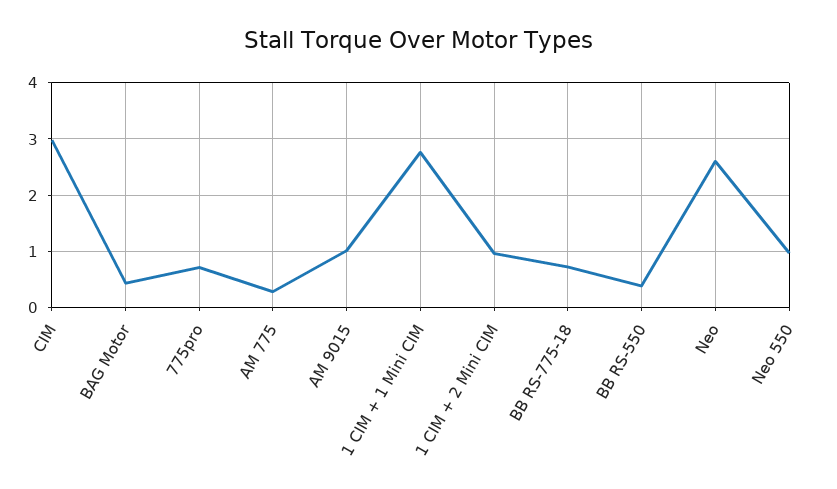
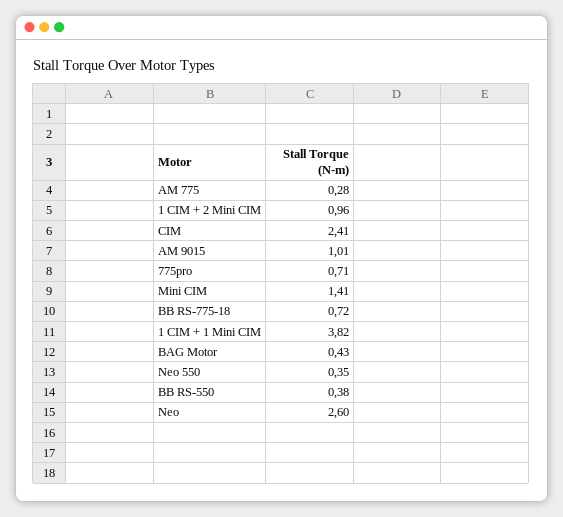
  {
-   "CIM": 3,
+   "CIM": 2.41,
    "BAG Motor": 0.43,
    "775pro": 0.71,
    "AM 775": 0.28,
    "AM 9015": 1.01,
-   "1 CIM + 1 Mini CIM": 2.8,
+   "1 CIM + 1 Mini CIM": 3.82,
    "1 CIM + 2 Mini CIM": 0.96,
    "BB RS-775-18": 0.72,
    "BB RS-550": 0.38,
    "Neo": 2.6,
-   "Neo 550": 1
+   "Neo 550": 0.35,
+   "Mini CIM": 1.41
  }

